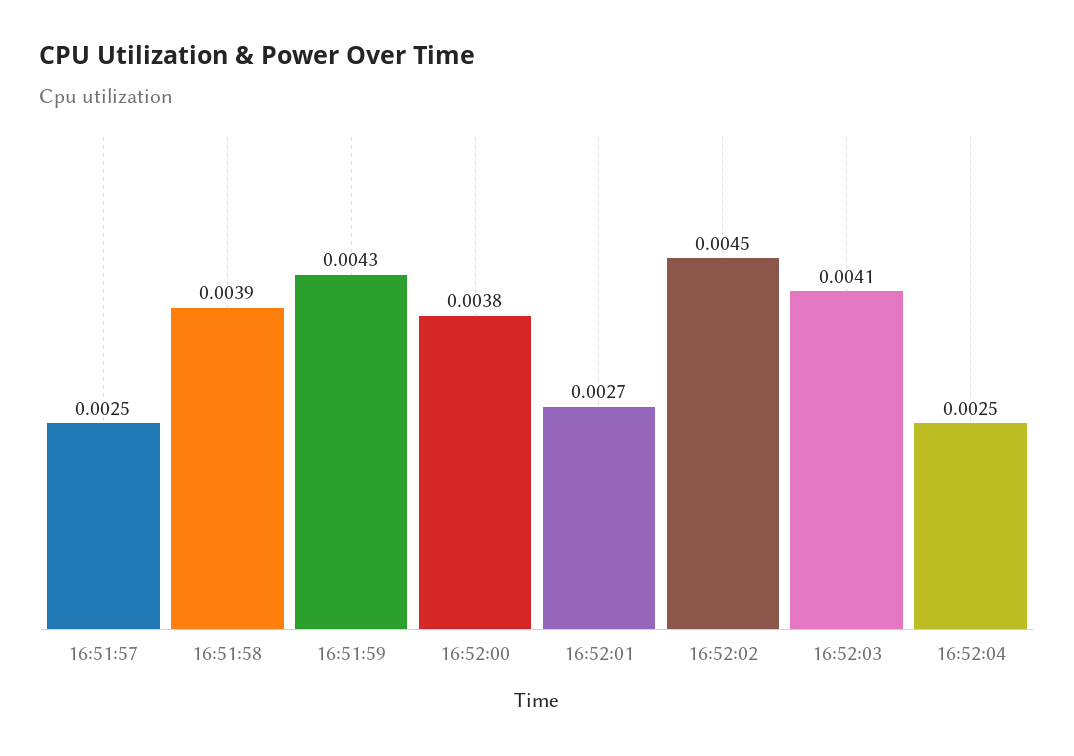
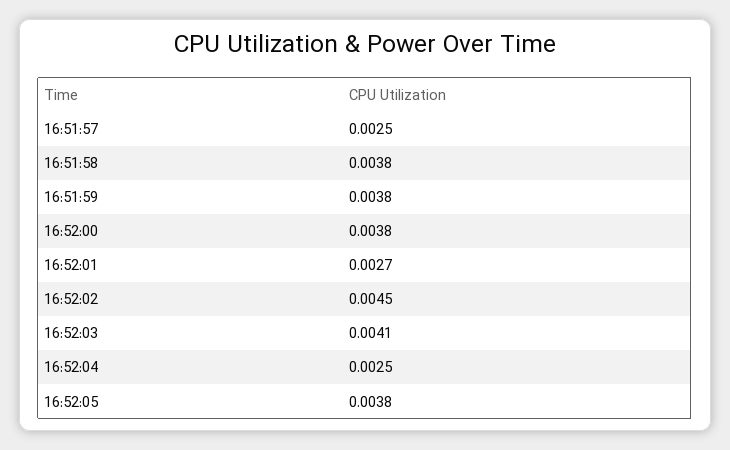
  {
    "16:51:57": 0.0025,
-   "16:51:58": 0.0039,
+   "16:51:58": 0.0038,
-   "16:51:59": 0.0043,
+   "16:51:59": 0.0038,
    "16:52:00": 0.0038,
    "16:52:01": 0.0027,
    "16:52:02": 0.0045,
    "16:52:03": 0.0041,
-   "16:52:04": 0.0025
+   "16:52:04": 0.0025,
+   "16:52:05": 0.0038
  }

